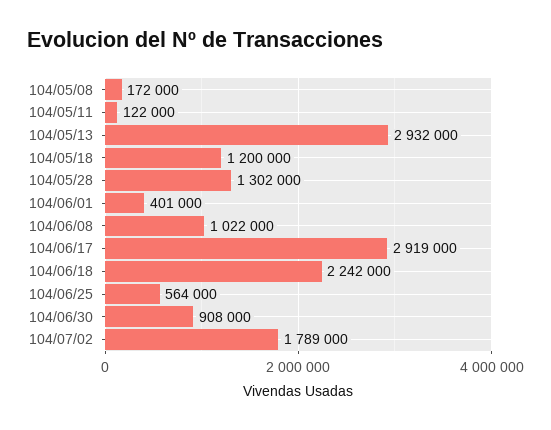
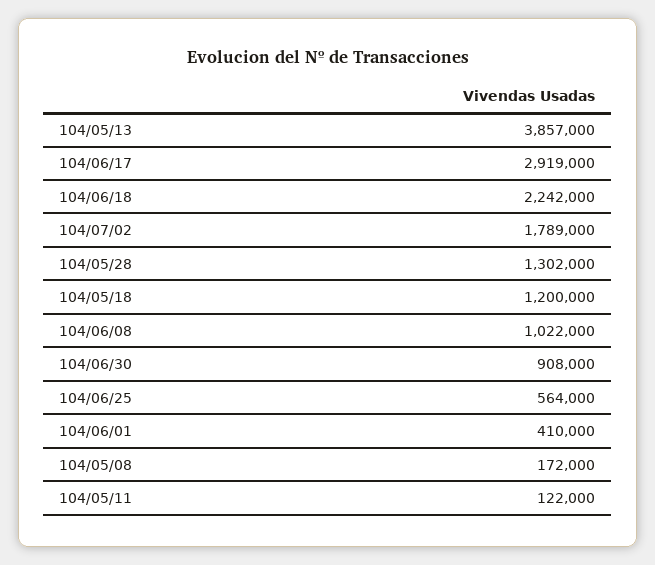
  {
    "104/05/08": 172000,
    "104/05/11": 122000,
-   "104/05/13": 2932000,
+   "104/05/13": 3857000,
    "104/05/18": 1200000,
    "104/05/28": 1302000,
-   "104/06/01": 401000,
+   "104/06/01": 410000,
    "104/06/08": 1022000,
    "104/06/17": 2919000,
    "104/06/18": 2242000,
    "104/06/25": 564000,
    "104/06/30": 908000,
    "104/07/02": 1789000
  }

